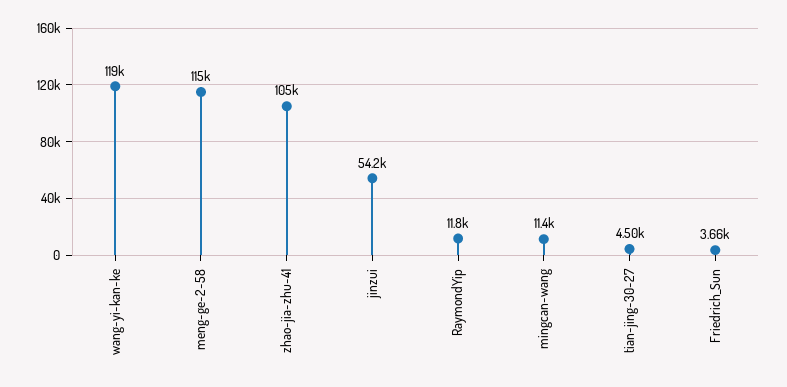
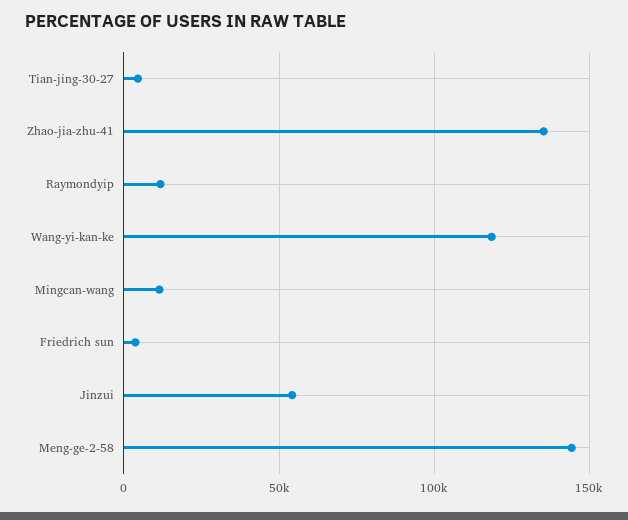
  {
    "wang-yi-kan-ke": 119000,
-   "meng-ge-2-58": 115000,
+   "meng-ge-2-58": 145000,
-   "zhao-jia-zhu-41": 105000,
+   "zhao-jia-zhu-41": 135000,
    "jinzui": 54200,
    "RaymondYip": 11800,
    "mingcan-wang": 11400,
    "tian-jing-30-27": 4500,
    "Friedrich_Sun": 3660
  }

